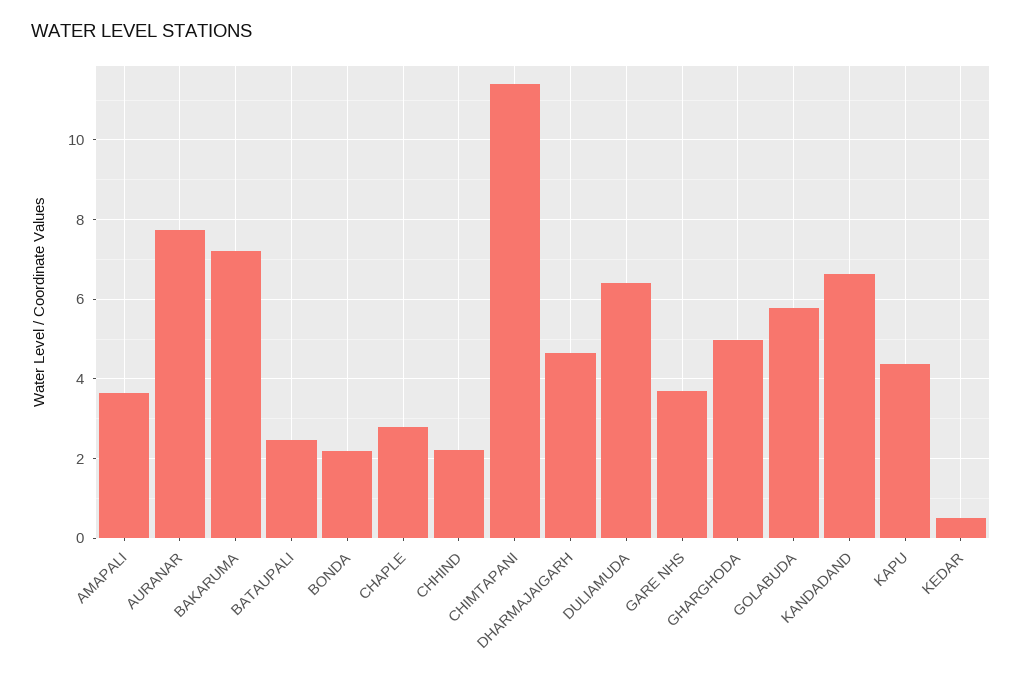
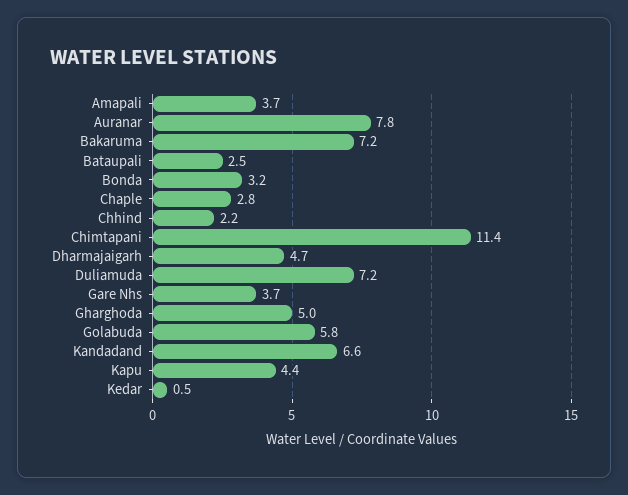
  {
    "AMAPALI": 3.7,
    "AURANAR": 7.8,
    "BAKARUMA": 7.2,
    "BATAUPALI": 2.5,
-   "BONDA": 2.2,
+   "BONDA": 3.2,
    "CHAPLE": 2.8,
    "CHHIND": 2.2,
    "CHIMTAPANI": 11.4,
    "DHARMAJAIGARH": 4.7,
-   "DULIAMUDA": 6.4,
+   "DULIAMUDA": 7.2,
    "GARE NHS": 3.7,
    "GHARGHODA": 5,
    "GOLABUDA": 5.8,
    "KANDADAND": 6.6,
    "KAPU": 4.4,
    "KEDAR": 0.5
  }

